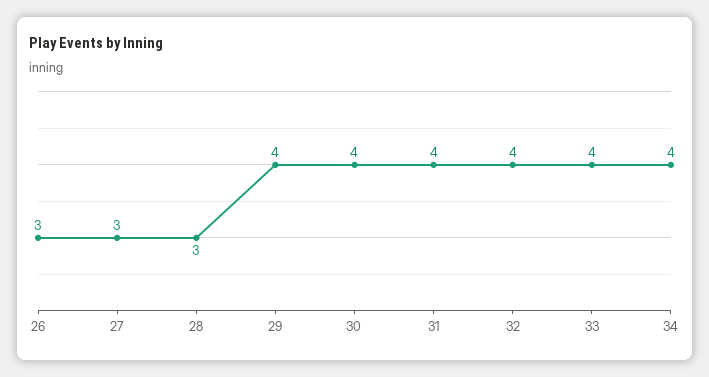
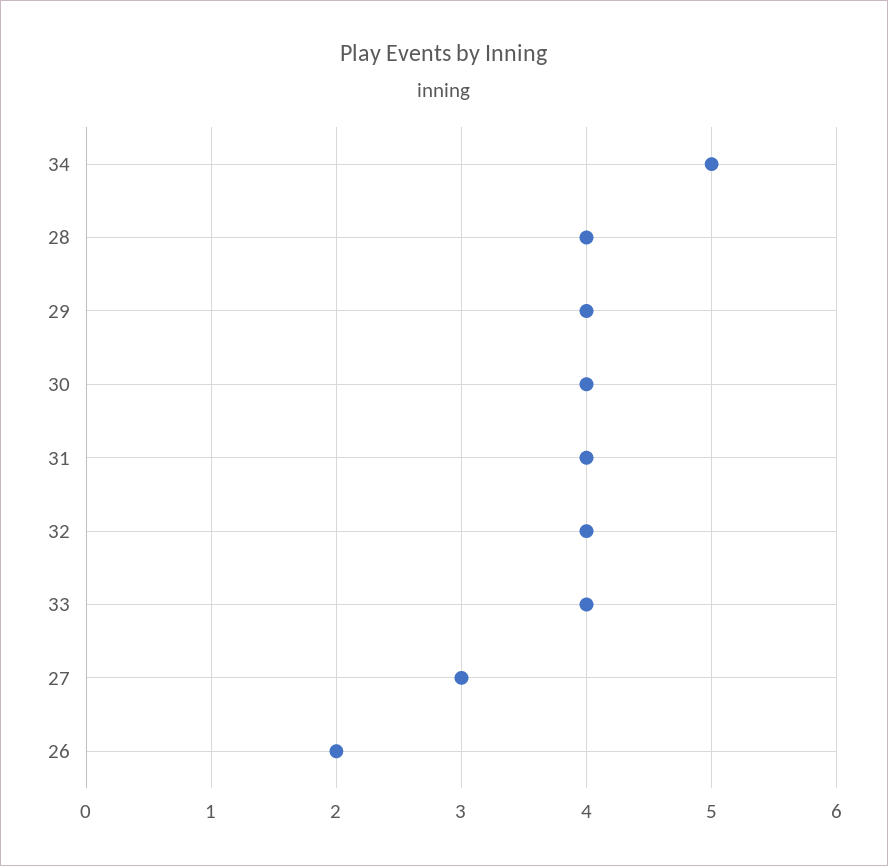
  {
-   "26": 3,
+   "26": 2,
    "27": 3,
-   "28": 3,
+   "28": 4,
    "29": 4,
    "30": 4,
    "31": 4,
    "32": 4,
    "33": 4,
-   "34": 4
+   "34": 5
  }

